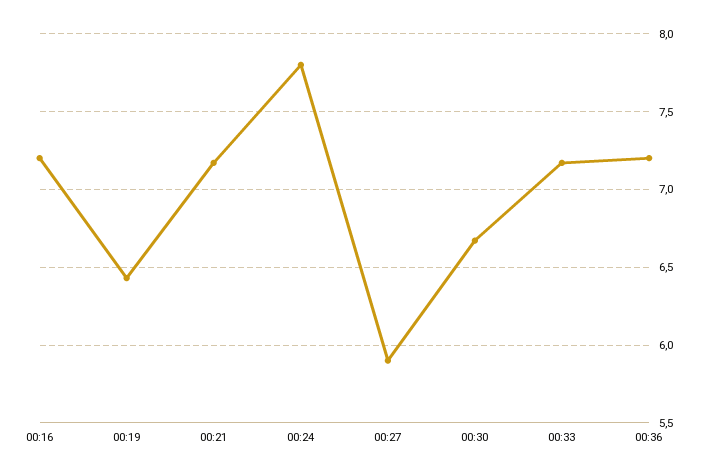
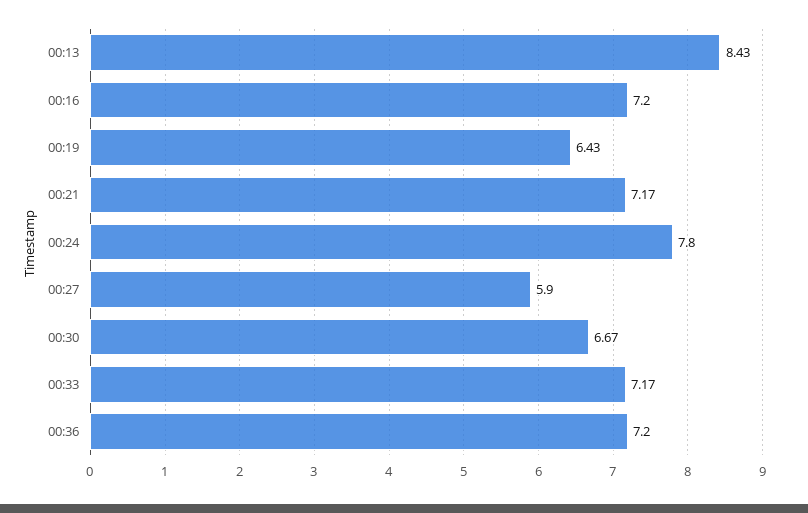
  {
    "00:16": 7.2,
    "00:19": 6.43,
    "00:21": 7.17,
    "00:24": 7.8,
    "00:27": 5.9,
    "00:30": 6.67,
    "00:33": 7.17,
-   "00:36": 7.2
+   "00:36": 7.2,
+   "00:13": 8.43
  }

